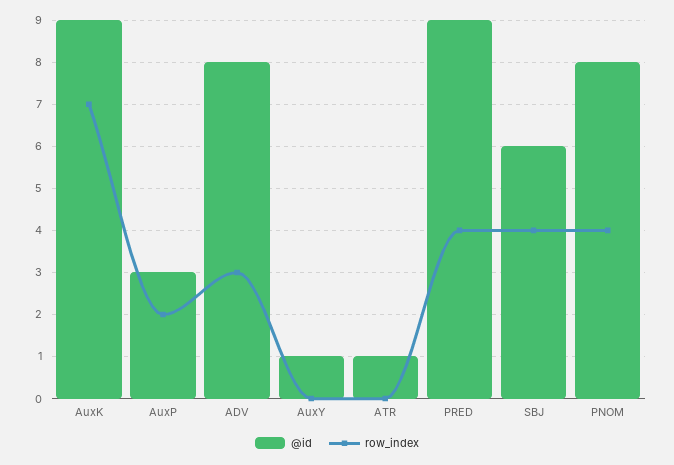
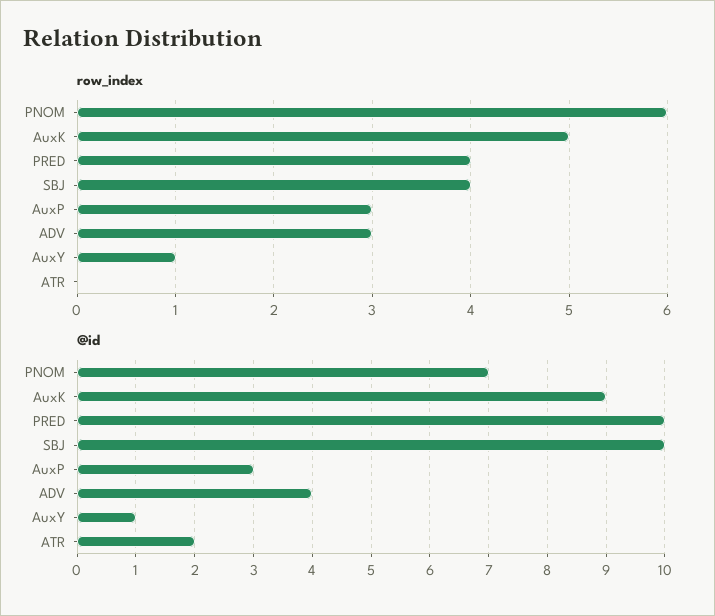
  {
    "@id": {
      "AuxK": 9,
      "AuxP": 3,
-     "ADV": 8,
+     "ADV": 4,
      "AuxY": 1,
-     "ATR": 1,
+     "ATR": 2,
-     "PRED": 9,
+     "PRED": 10,
-     "SBJ": 6,
+     "SBJ": 10,
-     "PNOM": 8
+     "PNOM": 7
    },
    "row_index": {
-     "AuxK": 7,
+     "AuxK": 5,
-     "AuxP": 2,
+     "AuxP": 3,
      "ADV": 3,
-     "AuxY": 0,
+     "AuxY": 1,
      "ATR": 0,
      "PRED": 4,
      "SBJ": 4,
-     "PNOM": 4
+     "PNOM": 6
    }
  }

